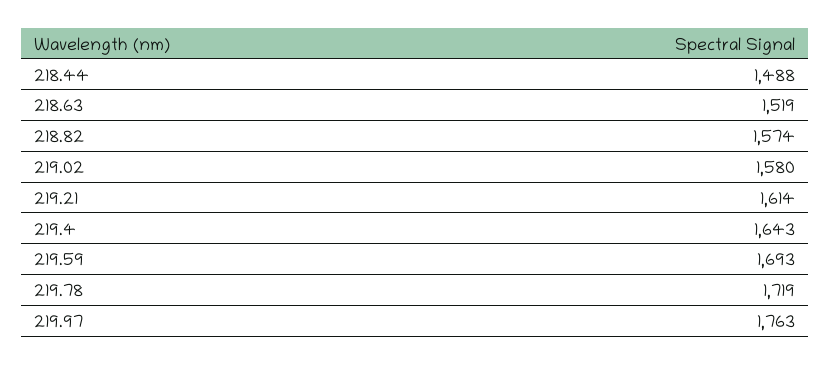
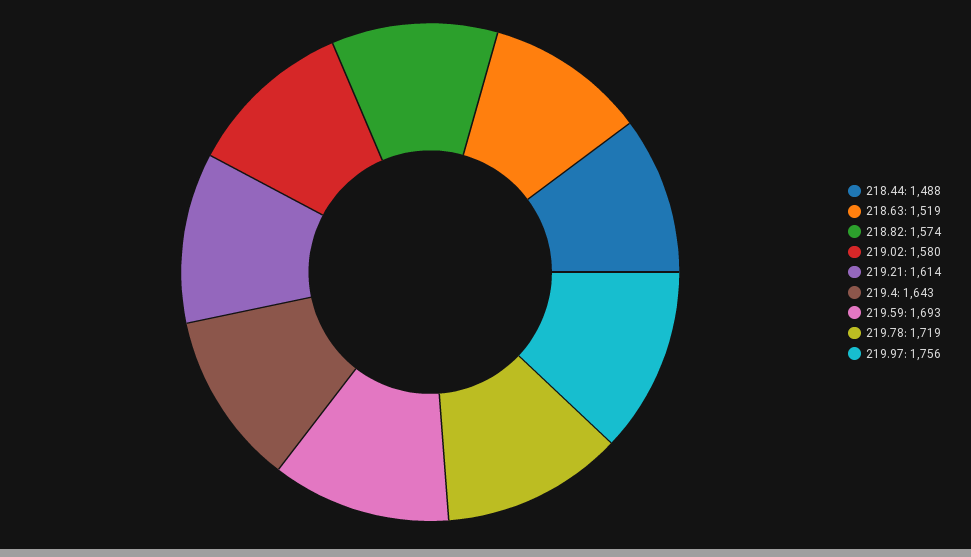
  {
    "218.44": 1488,
    "218.63": 1519,
    "218.82": 1574,
    "219.02": 1580,
    "219.21": 1614,
    "219.4": 1643,
    "219.59": 1693,
    "219.78": 1719,
-   "219.97": 1763
+   "219.97": 1756
  }

